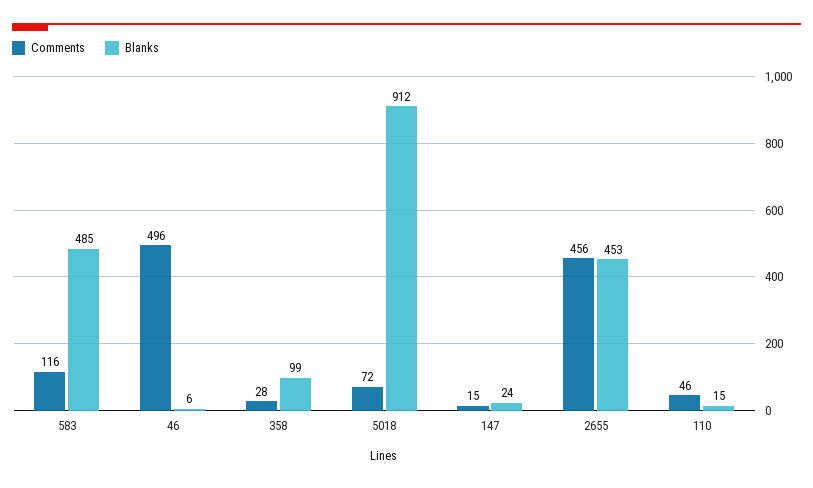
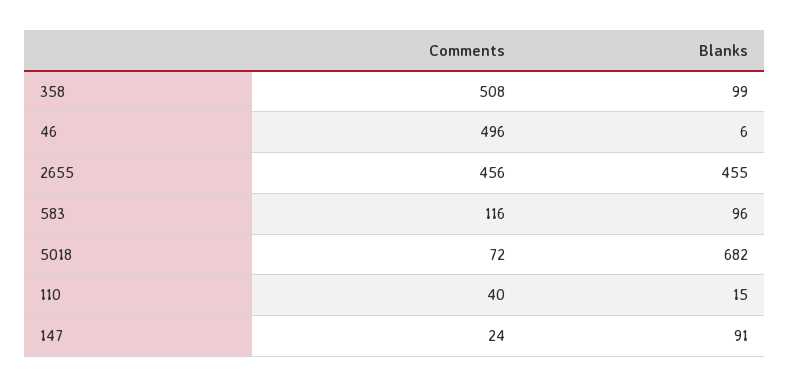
  {
    "Comments": {
      "583": 116,
      "46": 496,
-     "358": 28,
+     "358": 508,
      "5018": 72,
-     "147": 15,
+     "147": 24,
      "2655": 456,
-     "110": 46
+     "110": 40
    },
    "Blanks": {
-     "583": 485,
+     "583": 96,
      "46": 6,
      "358": 99,
-     "5018": 912,
+     "5018": 682,
-     "147": 24,
+     "147": 91,
-     "2655": 453,
+     "2655": 455,
      "110": 15
    }
  }

